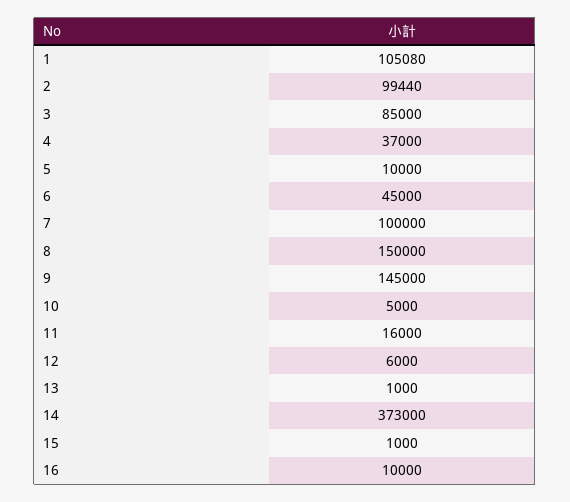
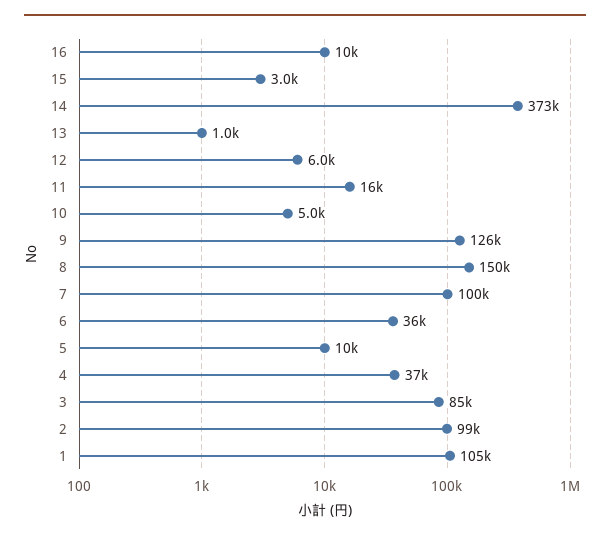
  {
    "1": 105080,
    "2": 99440,
    "3": 85000,
    "4": 37000,
    "5": 10000,
-   "6": 45000,
+   "6": 36000,
    "7": 100000,
    "8": 150000,
-   "9": 145000,
+   "9": 126000,
    "10": 5000,
    "11": 16000,
    "12": 6000,
    "13": 1000,
    "14": 373000,
-   "15": 1000,
+   "15": 3000,
    "16": 10000
  }

